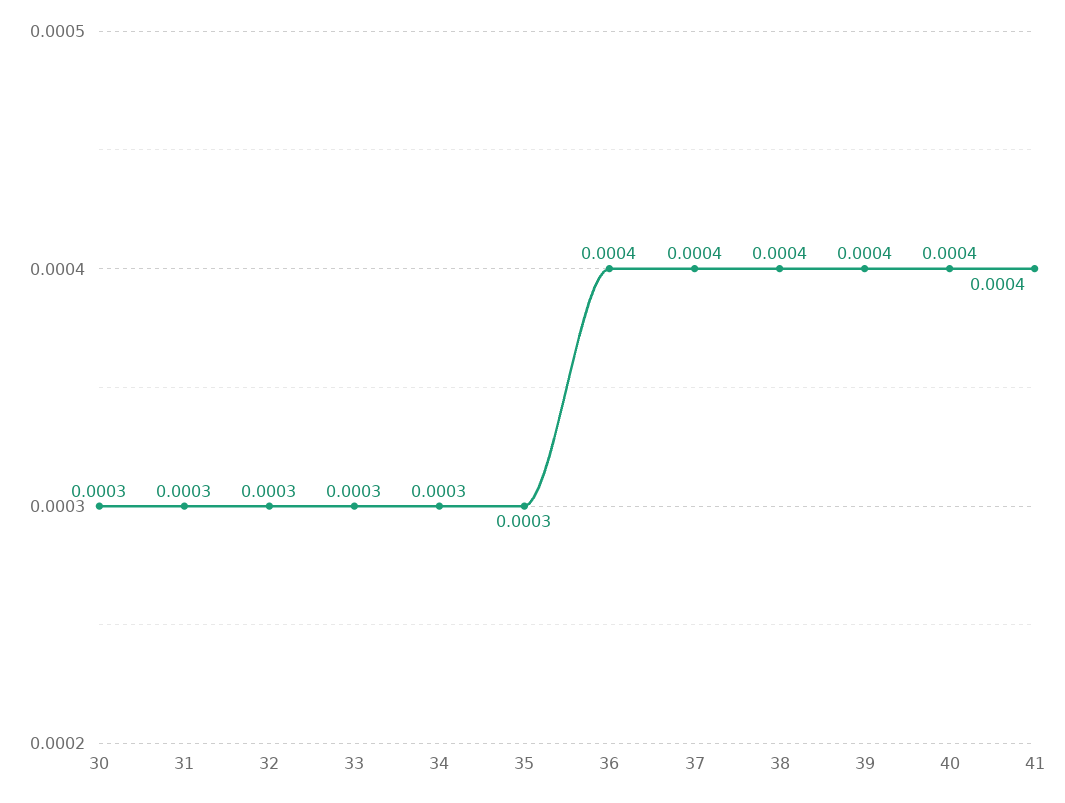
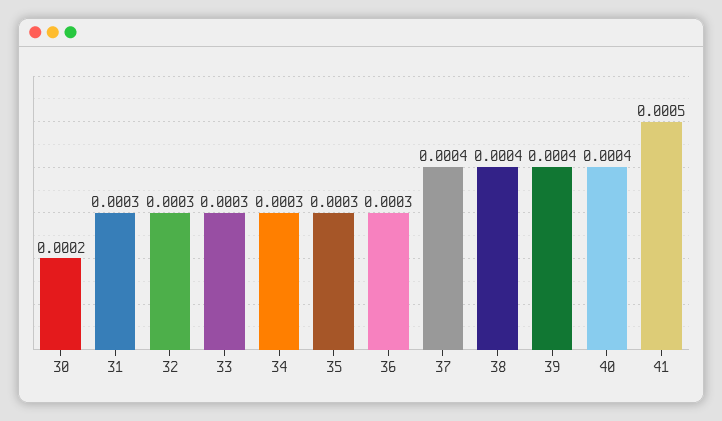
  {
-   "30": 0.0003,
+   "30": 0.0002,
    "31": 0.0003,
    "32": 0.0003,
    "33": 0.0003,
    "34": 0.0003,
    "35": 0.0003,
-   "36": 0.0004,
+   "36": 0.0003,
    "37": 0.0004,
    "38": 0.0004,
    "39": 0.0004,
    "40": 0.0004,
-   "41": 0.0004
+   "41": 0.0005
  }

